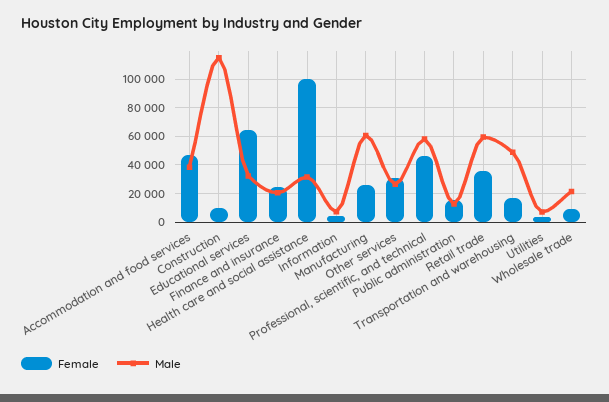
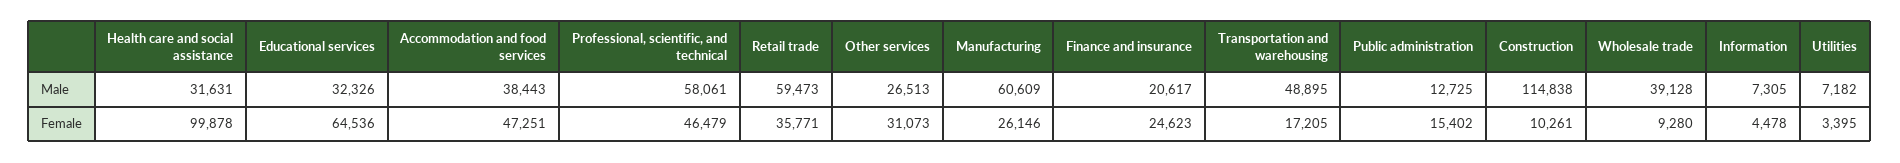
  {
    "Female": {
      "Accommodation and food services": 47251,
      "Construction": 10261,
      "Educational services": 64536,
      "Finance and insurance": 24623,
      "Health care and social assistance": 99878,
      "Information": 4478,
      "Manufacturing": 26146,
      "Other services": 31073,
      "Professional, scientific, and technical": 46479,
      "Public administration": 15402,
      "Retail trade": 35771,
      "Transportation and warehousing": 17205,
      "Utilities": 3395,
      "Wholesale trade": 9280
    },
    "Male": {
      "Accommodation and food services": 38443,
      "Construction": 114838,
      "Educational services": 32326,
      "Finance and insurance": 20617,
      "Health care and social assistance": 31631,
      "Information": 7305,
      "Manufacturing": 60609,
      "Other services": 26513,
      "Professional, scientific, and technical": 58061,
      "Public administration": 12725,
      "Retail trade": 59473,
      "Transportation and warehousing": 48895,
      "Utilities": 7182,
-     "Wholesale trade": 20000
+     "Wholesale trade": 39128
    }
  }

